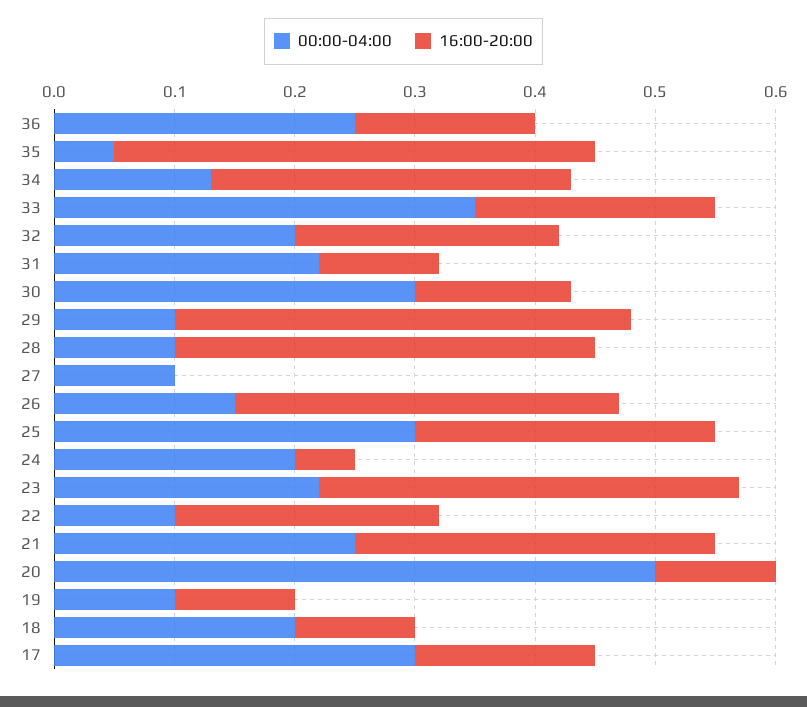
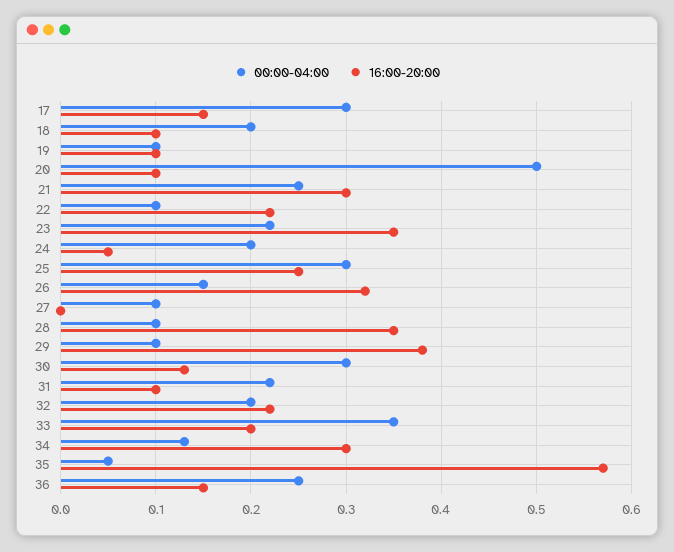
  {
    "00:00-04:00": {
      "36": 0.25,
      "35": 0.05,
      "34": 0.13,
      "33": 0.35,
      "32": 0.2,
      "31": 0.22,
      "30": 0.3,
      "29": 0.1,
      "28": 0.1,
      "27": 0.1,
      "26": 0.15,
      "25": 0.3,
      "24": 0.2,
      "23": 0.22,
      "22": 0.1,
      "21": 0.25,
      "20": 0.5,
      "19": 0.1,
      "18": 0.2,
      "17": 0.3
    },
    "16:00-20:00": {
      "36": 0.15,
-     "35": 0.4,
+     "35": 0.57,
      "34": 0.3,
      "33": 0.2,
      "32": 0.22,
      "31": 0.1,
      "30": 0.13,
      "29": 0.38,
      "28": 0.35,
      "27": 0,
      "26": 0.32,
      "25": 0.25,
      "24": 0.05,
      "23": 0.35,
      "22": 0.22,
      "21": 0.3,
      "20": 0.1,
      "19": 0.1,
      "18": 0.1,
      "17": 0.15
    }
  }

